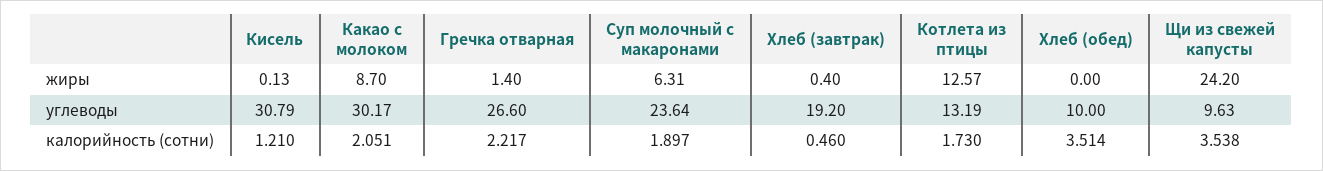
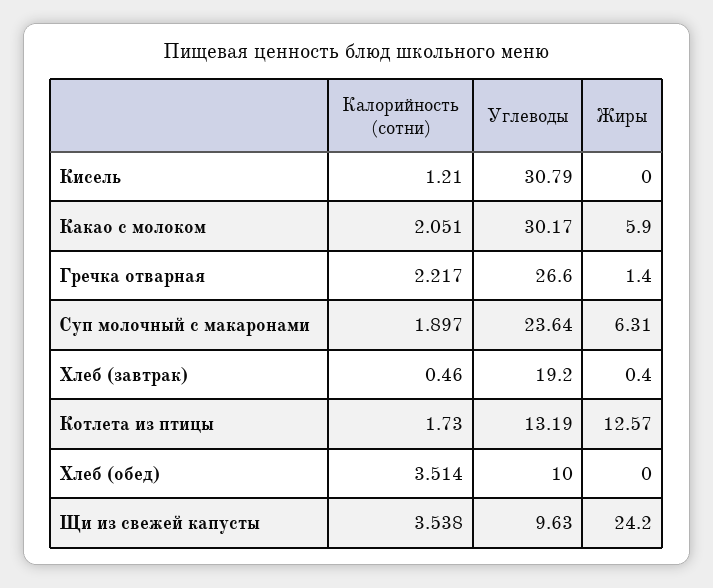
  {
    "Кисель": {
-     "жиры": 0.13,
+     "жиры": 0,
      "углеводы": 30.79,
      "калорийность (сотни)": 1.21
    },
    "Какао с молоком": {
-     "жиры": 8.7,
+     "жиры": 5.9,
      "углеводы": 30.17,
      "калорийность (сотни)": 2.051
    },
    "Гречка отварная": {
      "жиры": 1.4,
      "углеводы": 26.6,
      "калорийность (сотни)": 2.217
    },
    "Суп молочный с макаронами": {
      "жиры": 6.31,
      "углеводы": 23.64,
      "калорийность (сотни)": 1.897
    },
    "Хлеб (завтрак)": {
      "жиры": 0.4,
      "углеводы": 19.2,
      "калорийность (сотни)": 0.46
    },
    "Котлета из птицы": {
      "жиры": 12.57,
      "углеводы": 13.19,
      "калорийность (сотни)": 1.73
    },
    "Хлеб (обед)": {
      "жиры": 0,
      "углеводы": 10,
      "калорийность (сотни)": 3.514
    },
    "Щи из свежей капусты": {
      "жиры": 24.2,
      "углеводы": 9.63,
      "калорийность (сотни)": 3.538
    }
  }

